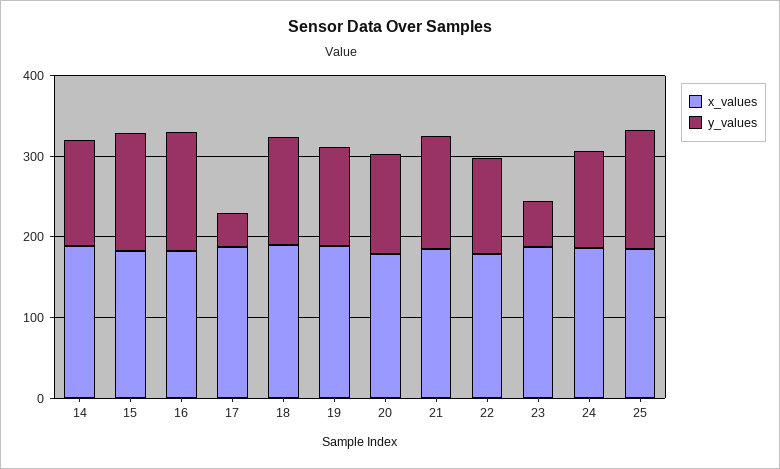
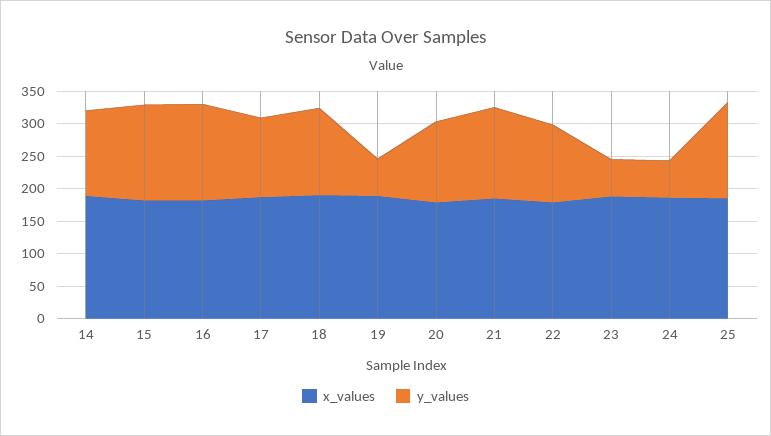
  {
    "x_values": {
      "14": 180,
      "15": 180,
      "16": 180,
      "17": 180,
      "18": 200,
      "19": 180,
      "20": 180,
      "21": 180,
      "22": 180,
      "23": 180,
      "24": 180,
      "25": 180
    },
    "y_values": {
      "14": 140,
      "15": 140,
      "16": 140,
-     "17": 40,
+     "17": 125,
      "18": 140,
-     "19": 120,
+     "19": 50,
      "20": 120,
      "21": 140,
      "22": 120,
      "23": 60,
-     "24": 120,
+     "24": 50,
      "25": 140
    }
  }

